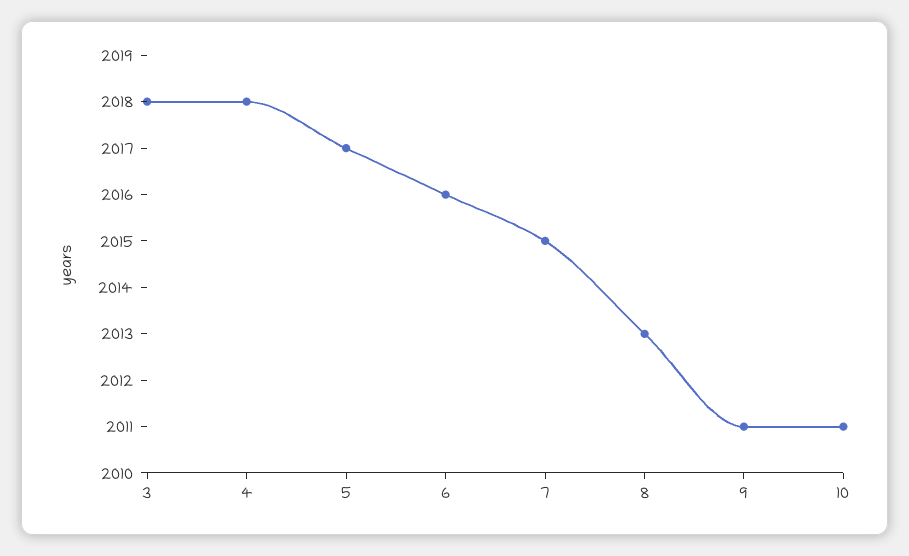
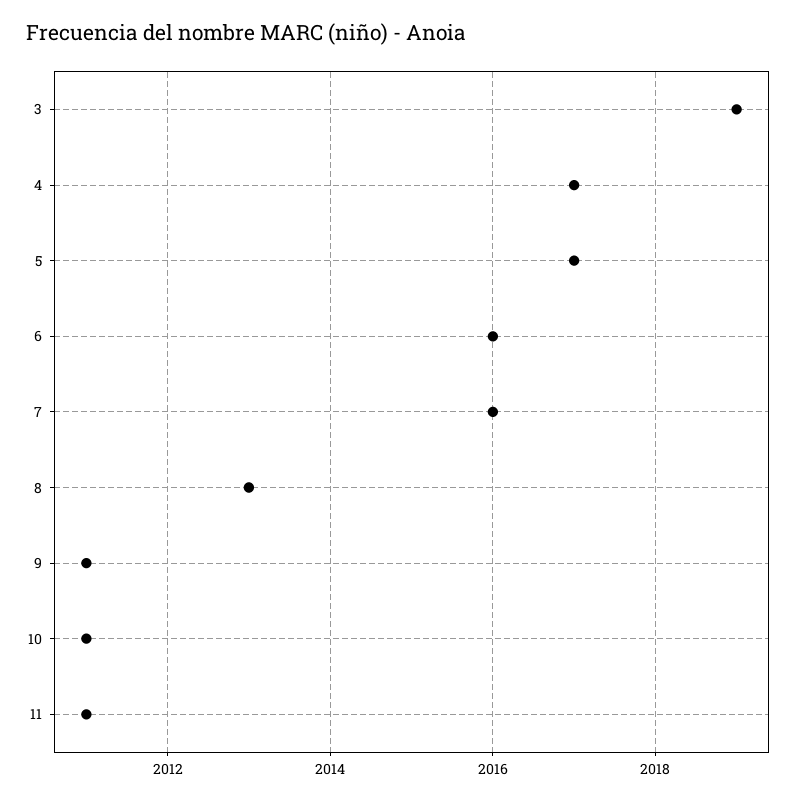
  {
-   "3": 2018,
+   "3": 2019,
-   "4": 2018,
+   "4": 2017,
    "5": 2017,
    "6": 2016,
-   "7": 2015,
+   "7": 2016,
    "8": 2013,
    "9": 2011,
-   "10": 2011
+   "10": 2011,
+   "11": 2011
  }

